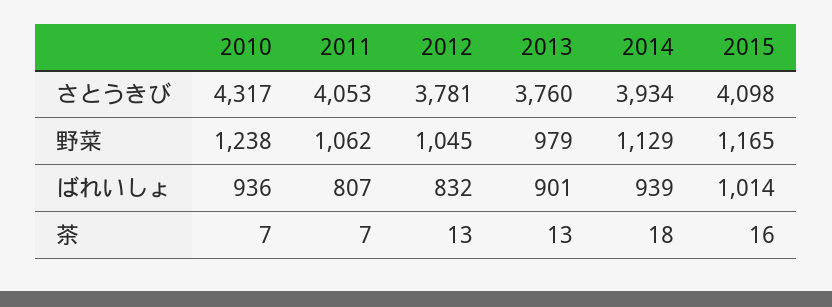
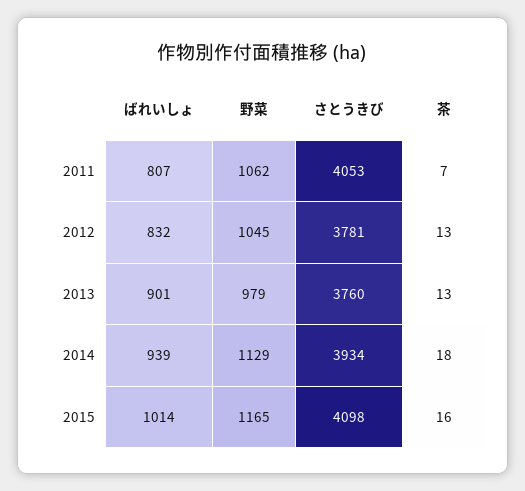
  {
-   "2010": {
-     "さとうきび": 4317,
-     "野菜": 1238,
-     "ばれいしょ": 936,
-     "茶": 7
-   },
    "2011": {
      "さとうきび": 4053,
      "野菜": 1062,
      "ばれいしょ": 807,
      "茶": 7
    },
    "2012": {
      "さとうきび": 3781,
      "野菜": 1045,
      "ばれいしょ": 832,
      "茶": 13
    },
    "2013": {
      "さとうきび": 3760,
      "野菜": 979,
      "ばれいしょ": 901,
      "茶": 13
    },
    "2014": {
      "さとうきび": 3934,
      "野菜": 1129,
      "ばれいしょ": 939,
      "茶": 18
    },
    "2015": {
      "さとうきび": 4098,
      "野菜": 1165,
      "ばれいしょ": 1014,
      "茶": 16
    }
  }

